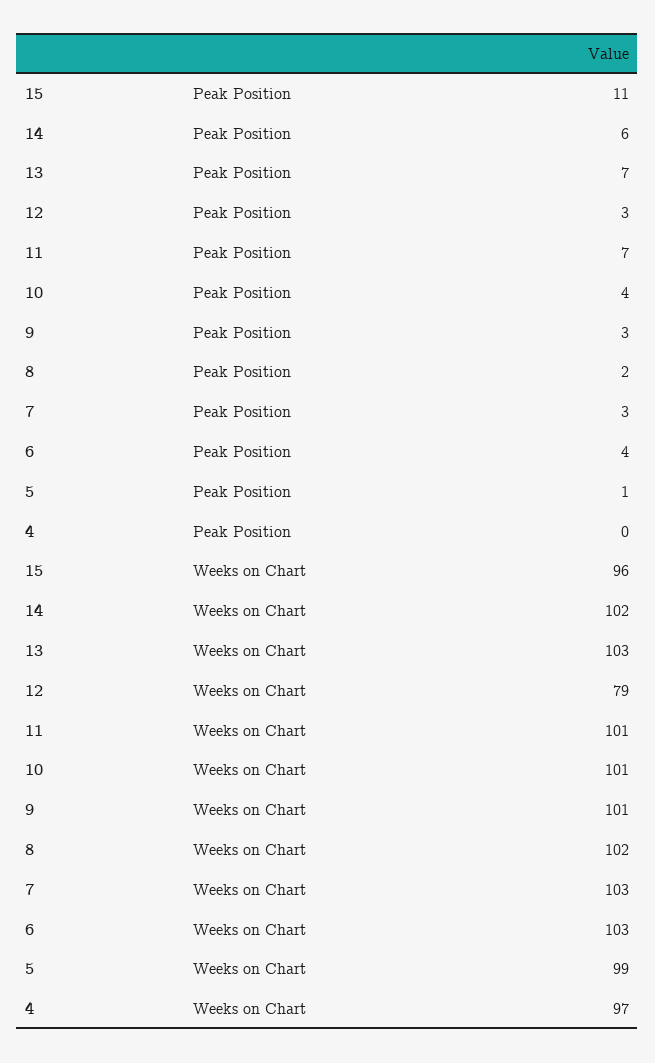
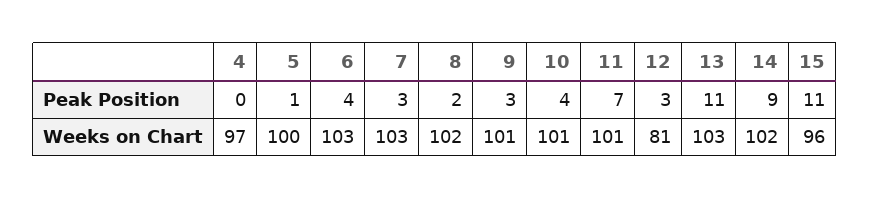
  {
    "15": {
      "Peak Position": 11,
      "Weeks on Chart": 96
    },
    "14": {
-     "Peak Position": 6,
+     "Peak Position": 9,
      "Weeks on Chart": 102
    },
    "13": {
-     "Peak Position": 7,
+     "Peak Position": 11,
      "Weeks on Chart": 103
    },
    "12": {
      "Peak Position": 3,
-     "Weeks on Chart": 79
+     "Weeks on Chart": 81
    },
    "11": {
      "Peak Position": 7,
      "Weeks on Chart": 101
    },
    "10": {
      "Peak Position": 4,
      "Weeks on Chart": 101
    },
    "9": {
      "Peak Position": 3,
      "Weeks on Chart": 101
    },
    "8": {
      "Peak Position": 2,
      "Weeks on Chart": 102
    },
    "7": {
      "Peak Position": 3,
      "Weeks on Chart": 103
    },
    "6": {
      "Peak Position": 4,
      "Weeks on Chart": 103
    },
    "5": {
      "Peak Position": 1,
-     "Weeks on Chart": 99
+     "Weeks on Chart": 100
    },
    "4": {
      "Peak Position": 0,
      "Weeks on Chart": 97
    }
  }

